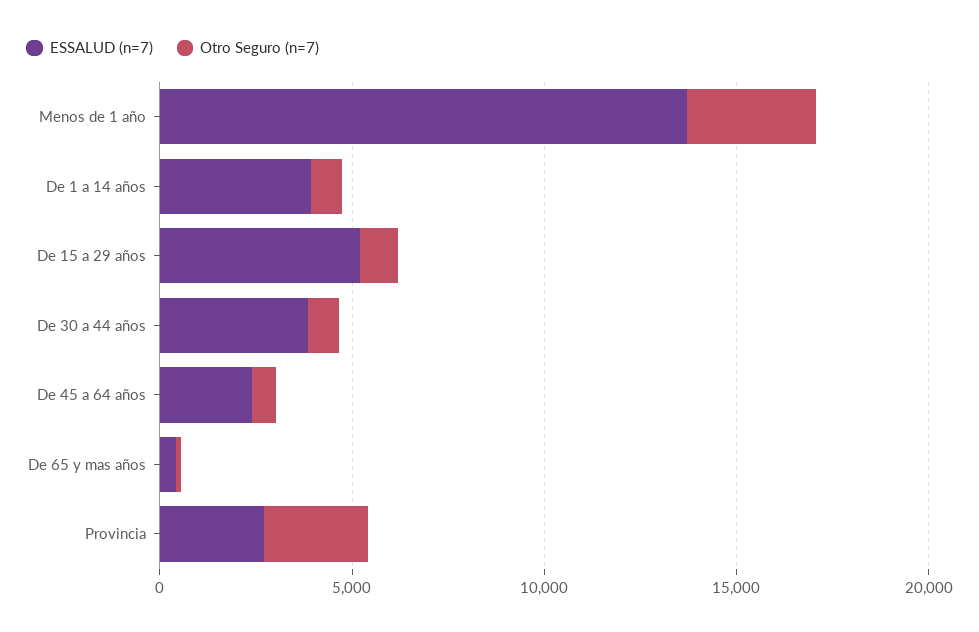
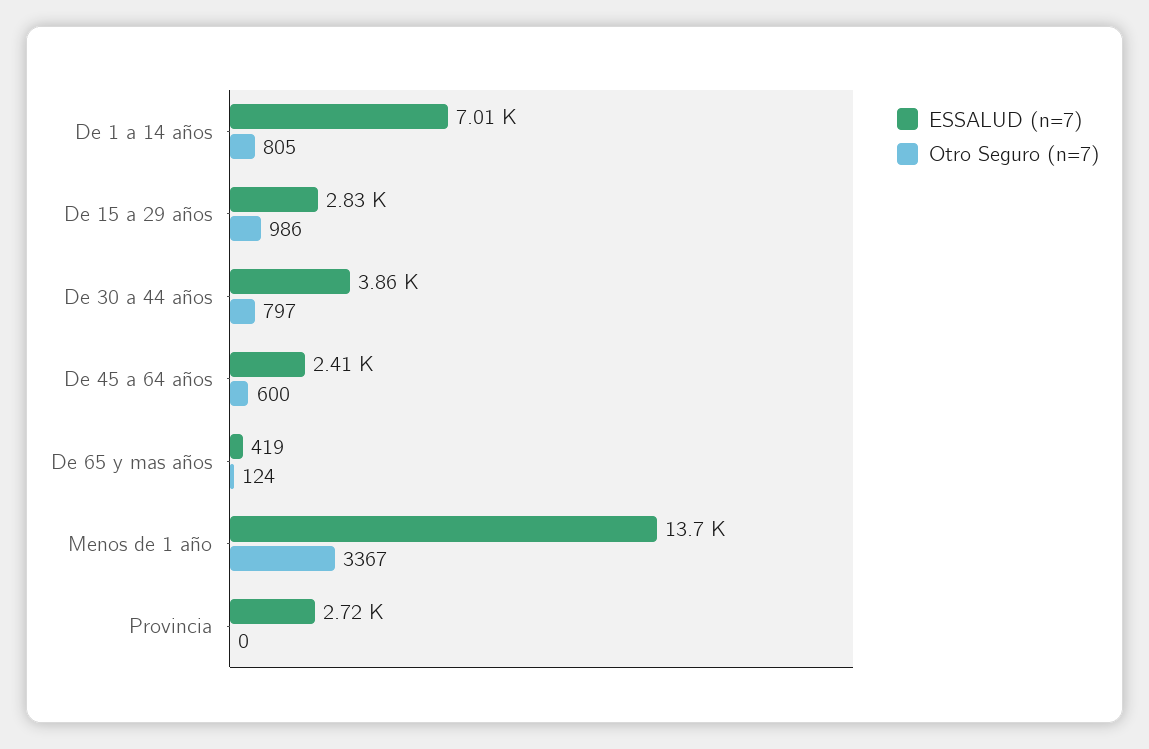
  {
    "ESSALUD (n=7)": {
      "Menos de 1 año": 13700,
-     "De 1 a 14 años": 4000,
+     "De 1 a 14 años": 7010,
-     "De 15 a 29 años": 5000,
+     "De 15 a 29 años": 2830,
      "De 30 a 44 años": 3860,
      "De 45 a 64 años": 2410,
      "De 65 y mas años": 419,
      "Provincia": 2720
    },
    "Otro Seguro (n=7)": {
      "Menos de 1 año": 3367,
      "De 1 a 14 años": 805,
      "De 15 a 29 años": 986,
      "De 30 a 44 años": 797,
      "De 45 a 64 años": 600,
      "De 65 y mas años": 124,
-     "Provincia": 3000
+     "Provincia": 0
    }
  }

